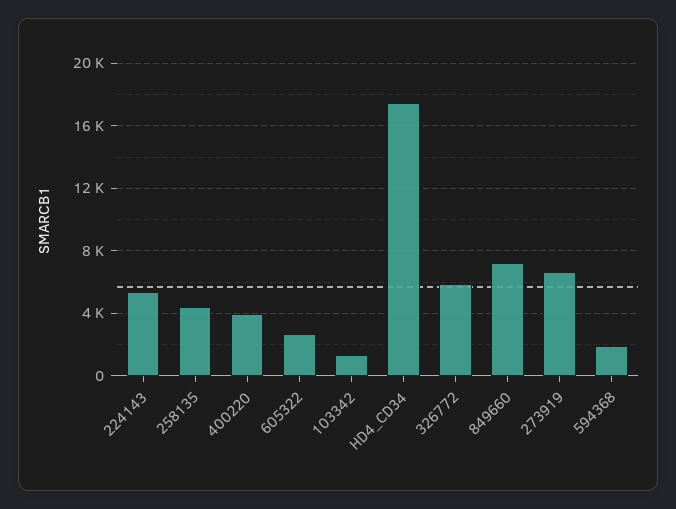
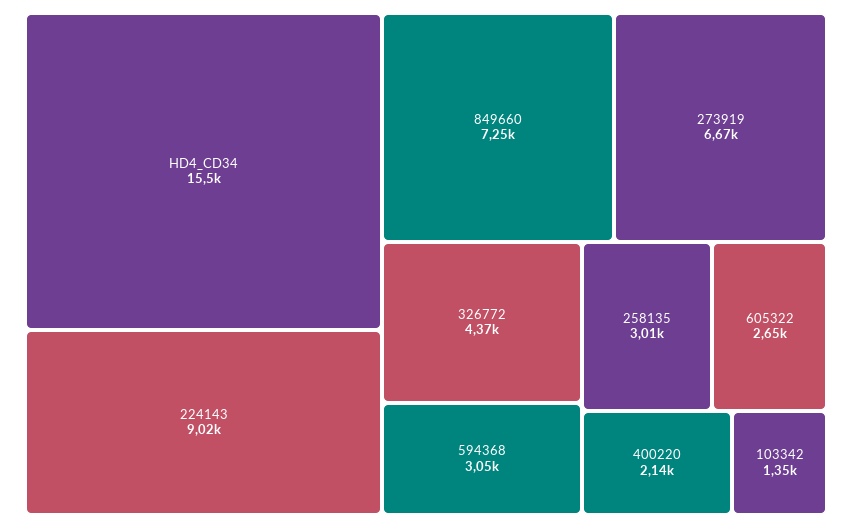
  {
-   "224143": 5500,
+   "224143": 9020,
-   "258135": 4500,
+   "258135": 3010,
-   "400220": 4000,
+   "400220": 2140,
    "605322": 2650,
    "103342": 1350,
-   "HD4_CD34": 17500,
+   "HD4_CD34": 15500,
-   "326772": 6000,
+   "326772": 4370,
    "849660": 7250,
    "273919": 6670,
-   "594368": 2000
+   "594368": 3050
  }

